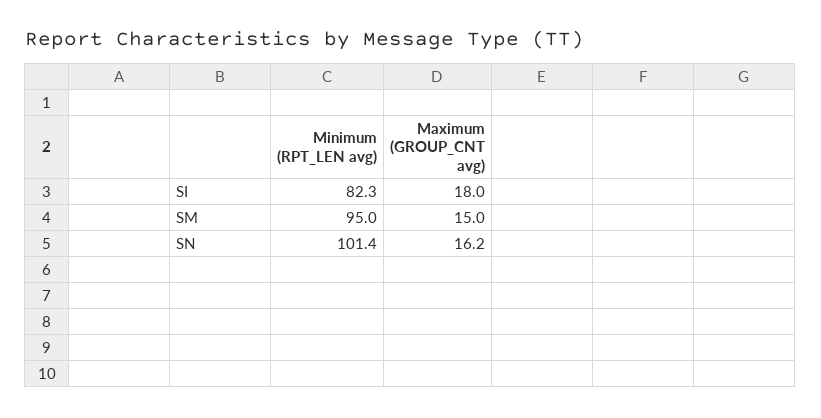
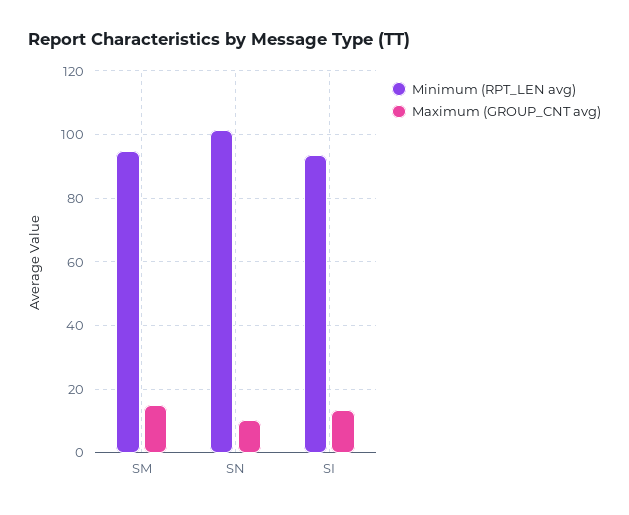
  {
    "Minimum (RPT_LEN avg)": {
-     "SI": 82.3,
+     "SI": 94,
      "SM": 95,
      "SN": 101.4
    },
    "Maximum (GROUP_CNT avg)": {
-     "SI": 18,
+     "SI": 14,
      "SM": 15,
-     "SN": 16.2
+     "SN": 10
    }
  }

